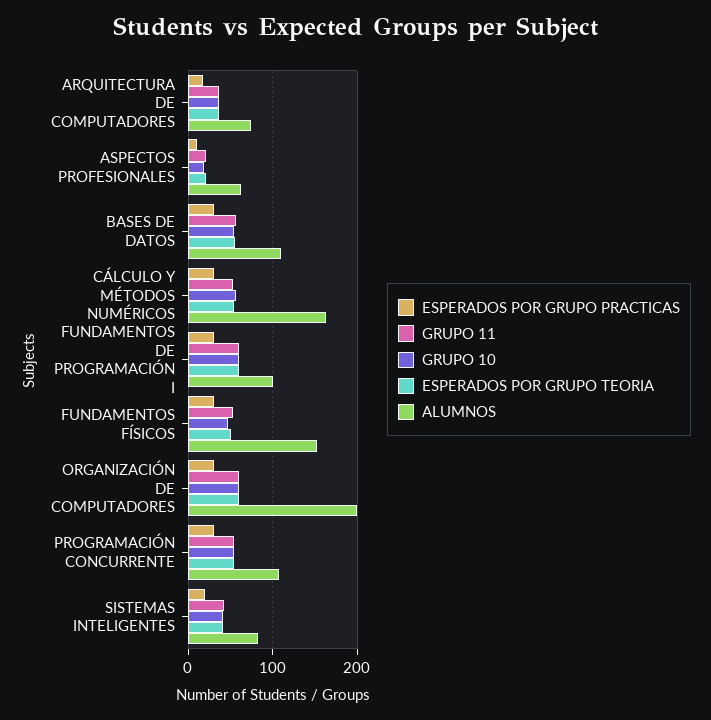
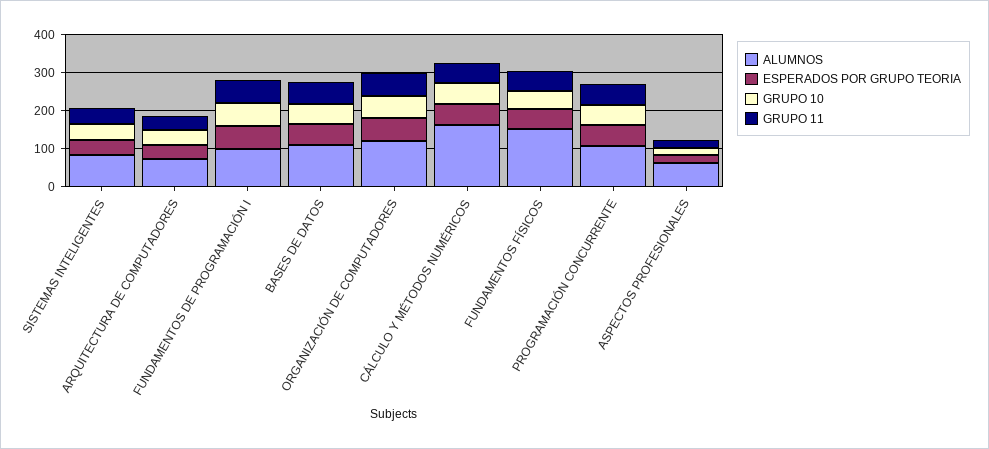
  {
-   "ESPERADOS POR GRUPO PRACTICAS": {
-     "ARQUITECTURA DE COMPUTADORES": 20,
-     "ASPECTOS PROFESIONALES": 10,
-     "BASES DE DATOS": 30,
-     "CÁLCULO Y MÉTODOS NUMÉRICOS": 30,
-     "FUNDAMENTOS DE PROGRAMACIÓN I": 30,
-     "FUNDAMENTOS FÍSICOS": 30,
-     "ORGANIZACIÓN DE COMPUTADORES": 30,
-     "PROGRAMACIÓN CONCURRENTE": 30,
-     "SISTEMAS INTELIGENTES": 20
-   },
    "GRUPO 11": {
      "ARQUITECTURA DE COMPUTADORES": 40,
      "ASPECTOS PROFESIONALES": 20,
      "BASES DE DATOS": 60,
      "CÁLCULO Y MÉTODOS NUMÉRICOS": 50,
      "FUNDAMENTOS DE PROGRAMACIÓN I": 60,
      "FUNDAMENTOS FÍSICOS": 50,
      "ORGANIZACIÓN DE COMPUTADORES": 60,
      "PROGRAMACIÓN CONCURRENTE": 50,
      "SISTEMAS INTELIGENTES": 40
    },
    "GRUPO 10": {
      "ARQUITECTURA DE COMPUTADORES": 40,
      "ASPECTOS PROFESIONALES": 20,
      "BASES DE DATOS": 50,
      "CÁLCULO Y MÉTODOS NUMÉRICOS": 60,
      "FUNDAMENTOS DE PROGRAMACIÓN I": 60,
      "FUNDAMENTOS FÍSICOS": 50,
      "ORGANIZACIÓN DE COMPUTADORES": 60,
      "PROGRAMACIÓN CONCURRENTE": 50,
      "SISTEMAS INTELIGENTES": 40
    },
    "ESPERADOS POR GRUPO TEORIA": {
      "ARQUITECTURA DE COMPUTADORES": 40,
      "ASPECTOS PROFESIONALES": 20,
      "BASES DE DATOS": 60,
      "CÁLCULO Y MÉTODOS NUMÉRICOS": 50,
      "FUNDAMENTOS DE PROGRAMACIÓN I": 60,
      "FUNDAMENTOS FÍSICOS": 50,
      "ORGANIZACIÓN DE COMPUTADORES": 60,
      "PROGRAMACIÓN CONCURRENTE": 50,
      "SISTEMAS INTELIGENTES": 40
    },
    "ALUMNOS": {
      "ARQUITECTURA DE COMPUTADORES": 70,
      "ASPECTOS PROFESIONALES": 60,
      "BASES DE DATOS": 110,
      "CÁLCULO Y MÉTODOS NUMÉRICOS": 160,
      "FUNDAMENTOS DE PROGRAMACIÓN I": 100,
      "FUNDAMENTOS FÍSICOS": 150,
-     "ORGANIZACIÓN DE COMPUTADORES": 200,
+     "ORGANIZACIÓN DE COMPUTADORES": 125,
      "PROGRAMACIÓN CONCURRENTE": 110,
      "SISTEMAS INTELIGENTES": 80
    }
  }

